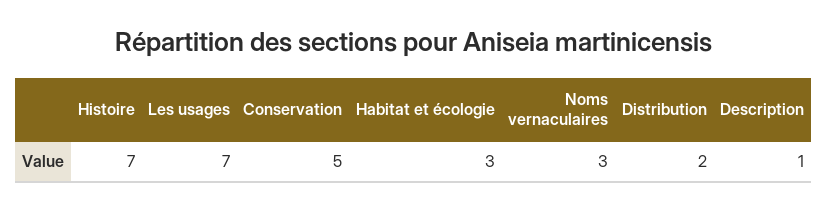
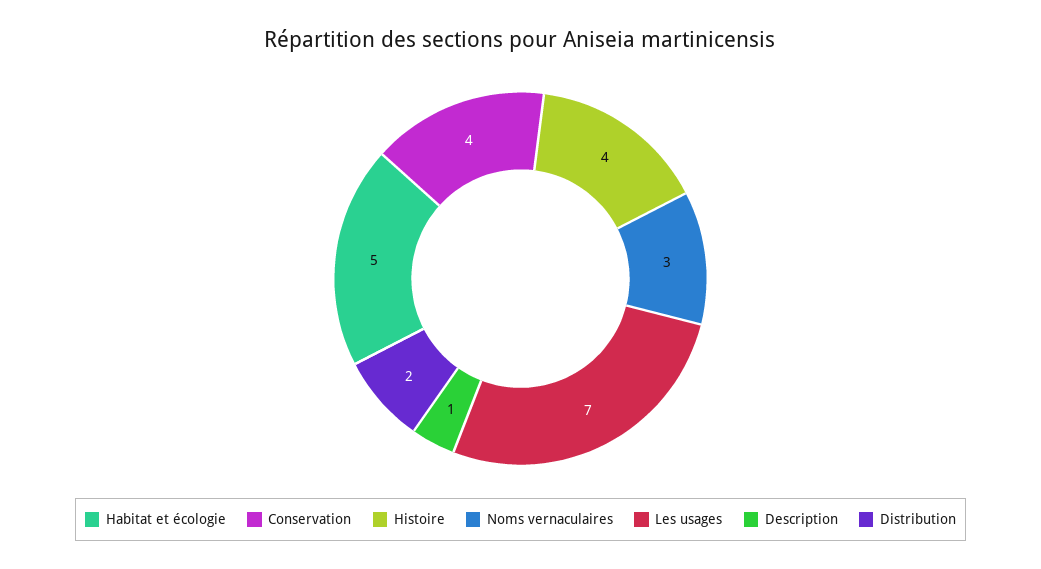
  {
-   "Histoire": 7,
+   "Histoire": 4,
    "Les usages": 7,
-   "Conservation": 5,
+   "Conservation": 4,
-   "Habitat et écologie": 3,
+   "Habitat et écologie": 5,
    "Noms vernaculaires": 3,
    "Distribution": 2,
    "Description": 1
  }

